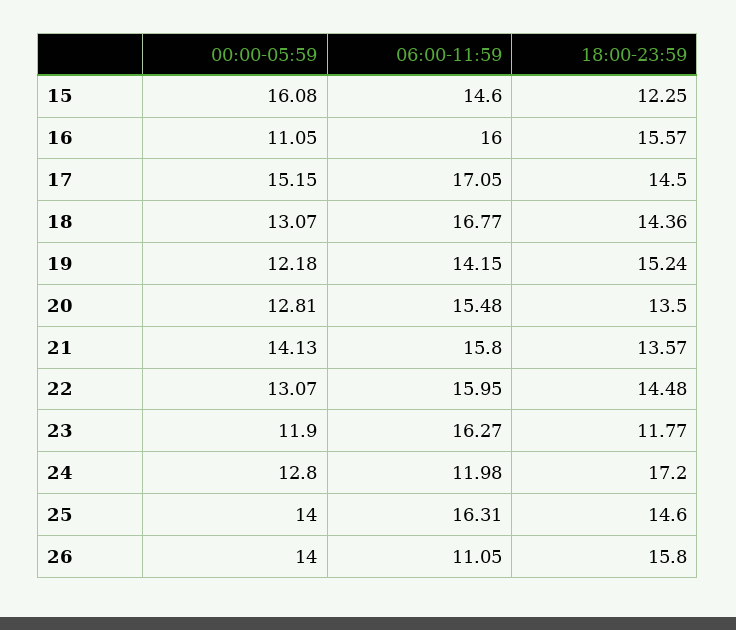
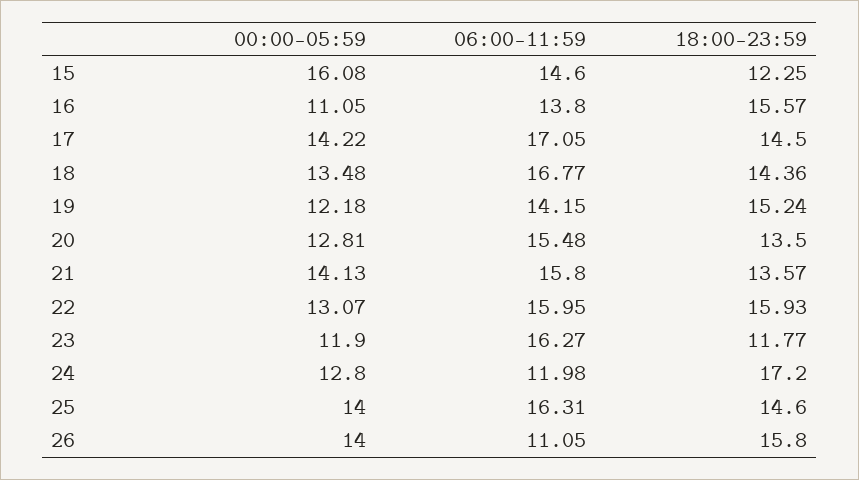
  {
    "00:00-05:59": {
      "15": 16.08,
      "16": 11.05,
-     "17": 15.15,
+     "17": 14.22,
-     "18": 13.07,
+     "18": 13.48,
      "19": 12.18,
      "20": 12.81,
      "21": 14.13,
      "22": 13.07,
      "23": 11.9,
      "24": 12.8,
      "25": 14,
      "26": 14
    },
    "06:00-11:59": {
      "15": 14.6,
-     "16": 16,
+     "16": 13.8,
      "17": 17.05,
      "18": 16.77,
      "19": 14.15,
      "20": 15.48,
      "21": 15.8,
      "22": 15.95,
      "23": 16.27,
      "24": 11.98,
      "25": 16.31,
      "26": 11.05
    },
    "18:00-23:59": {
      "15": 12.25,
      "16": 15.57,
      "17": 14.5,
      "18": 14.36,
      "19": 15.24,
      "20": 13.5,
      "21": 13.57,
-     "22": 14.48,
+     "22": 15.93,
      "23": 11.77,
      "24": 17.2,
      "25": 14.6,
      "26": 15.8
    }
  }

